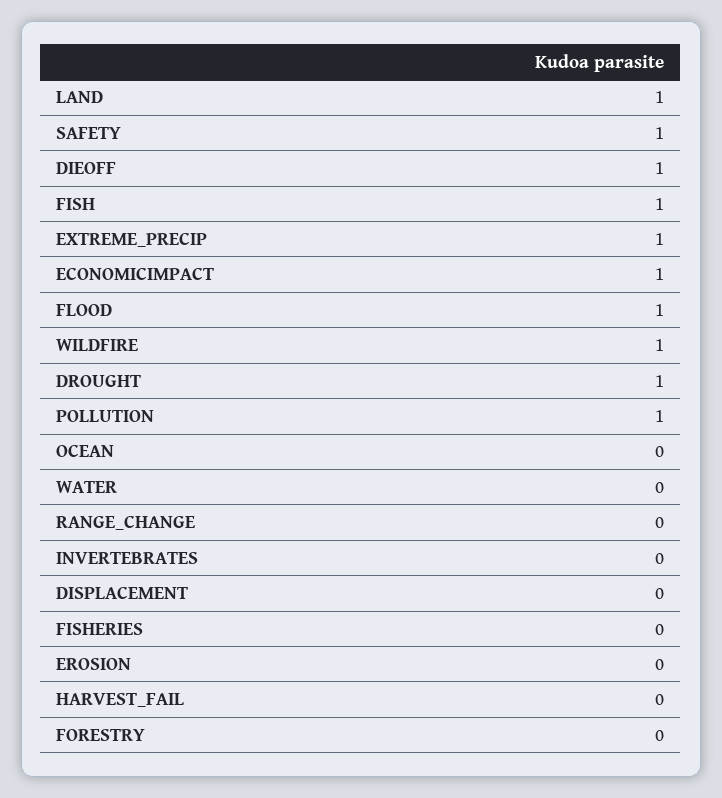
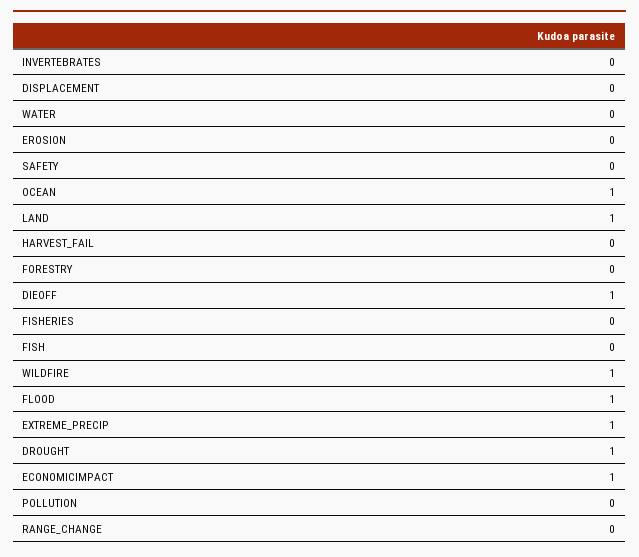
  {
    "LAND": 1,
-   "SAFETY": 1,
+   "SAFETY": 0,
    "DIEOFF": 1,
-   "FISH": 1,
+   "FISH": 0,
    "EXTREME_PRECIP": 1,
    "ECONOMICIMPACT": 1,
    "FLOOD": 1,
    "WILDFIRE": 1,
    "DROUGHT": 1,
-   "POLLUTION": 1,
+   "POLLUTION": 0,
-   "OCEAN": 0,
+   "OCEAN": 1,
    "WATER": 0,
    "RANGE_CHANGE": 0,
    "INVERTEBRATES": 0,
    "DISPLACEMENT": 0,
    "FISHERIES": 0,
    "EROSION": 0,
    "HARVEST_FAIL": 0,
    "FORESTRY": 0
  }

